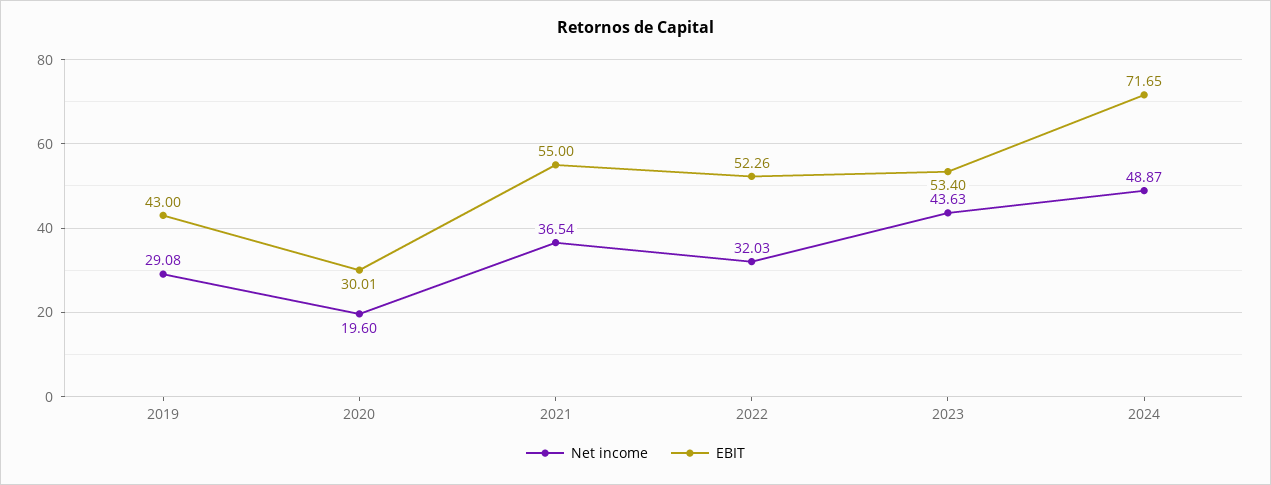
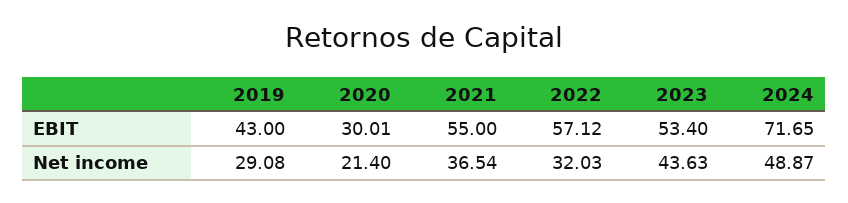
  {
    "Net income": {
      "2019": 29.08,
-     "2020": 19.6,
+     "2020": 21.4,
      "2021": 36.54,
      "2022": 32.03,
      "2023": 43.63,
      "2024": 48.87
    },
    "EBIT": {
      "2019": 43,
      "2020": 30.01,
      "2021": 55,
-     "2022": 52.26,
+     "2022": 57.12,
      "2023": 53.4,
      "2024": 71.65
    }
  }

